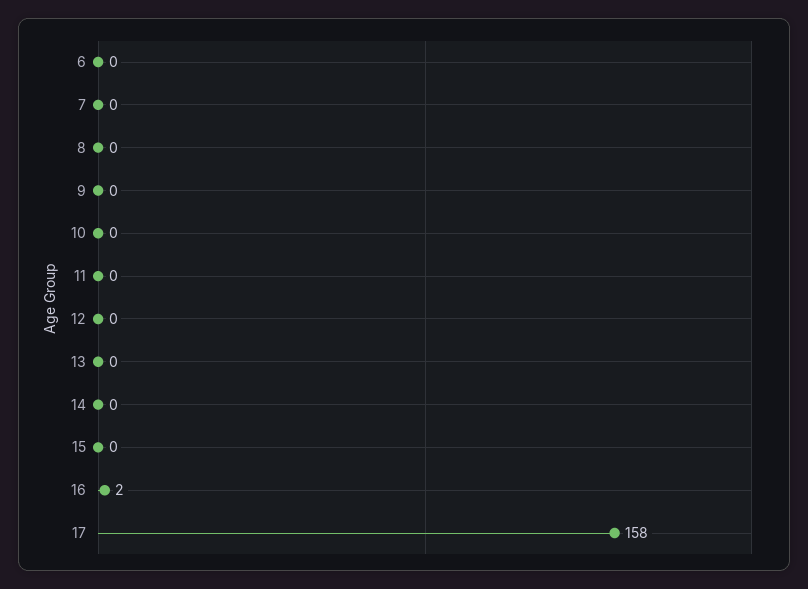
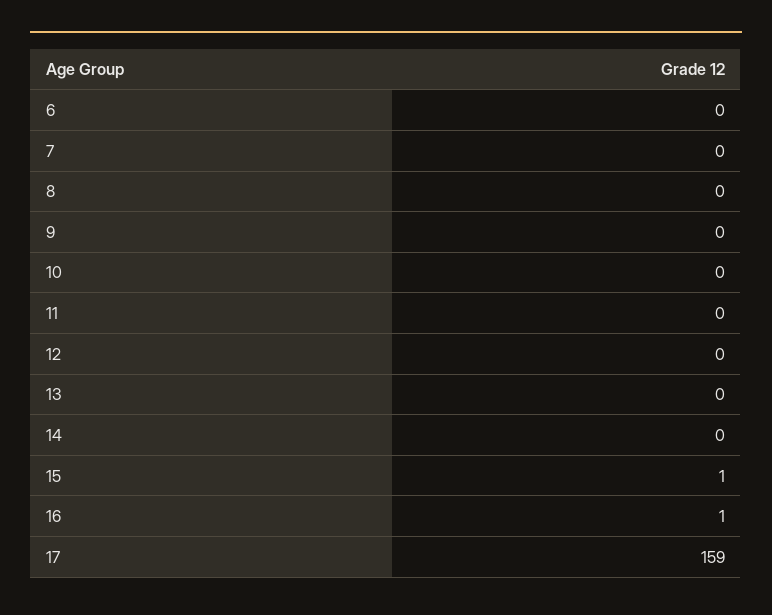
  {
    "6": 0,
    "7": 0,
    "8": 0,
    "9": 0,
    "10": 0,
    "11": 0,
    "12": 0,
    "13": 0,
    "14": 0,
-   "15": 0,
+   "15": 1,
-   "16": 2,
+   "16": 1,
-   "17": 158
+   "17": 159
  }

